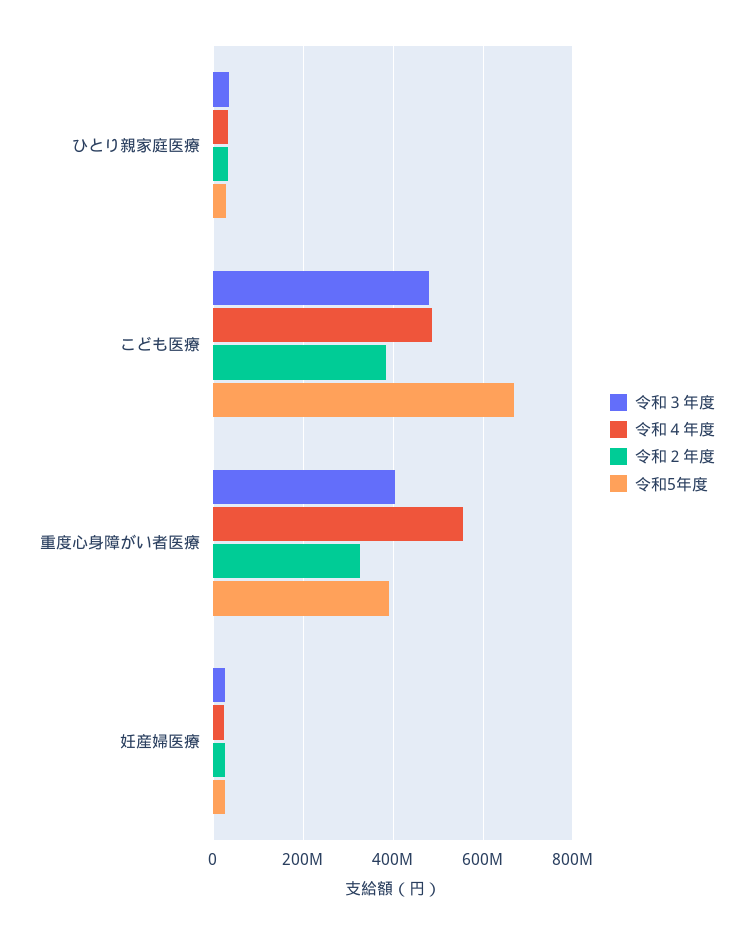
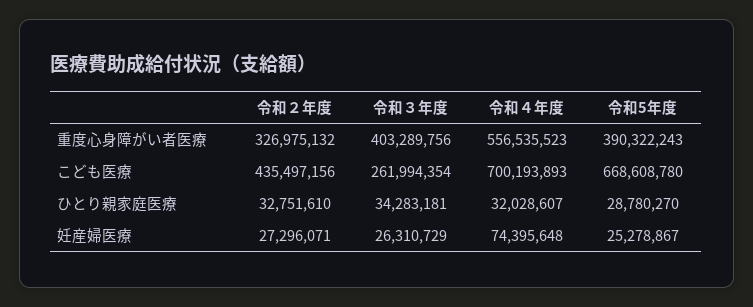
  {
    "令和３年度": {
      "ひとり親家庭医療": 34283181,
-     "こども医療": 480000000,
+     "こども医療": 261994354,
      "重度心身障がい者医療": 403289756,
      "妊産婦医療": 26310729
    },
    "令和４年度": {
      "ひとり親家庭医療": 32028607,
-     "こども医療": 480000000,
+     "こども医療": 700193893,
      "重度心身障がい者医療": 556535523,
-     "妊産婦医療": 20000000
+     "妊産婦医療": 74395648
    },
    "令和２年度": {
      "ひとり親家庭医療": 32751610,
-     "こども医療": 380000000,
+     "こども医療": 435497156,
      "重度心身障がい者医療": 326975132,
      "妊産婦医療": 27296071
    },
    "令和5年度": {
      "ひとり親家庭医療": 28780270,
      "こども医療": 668608780,
      "重度心身障がい者医療": 390322243,
      "妊産婦医療": 25278867
    }
  }

